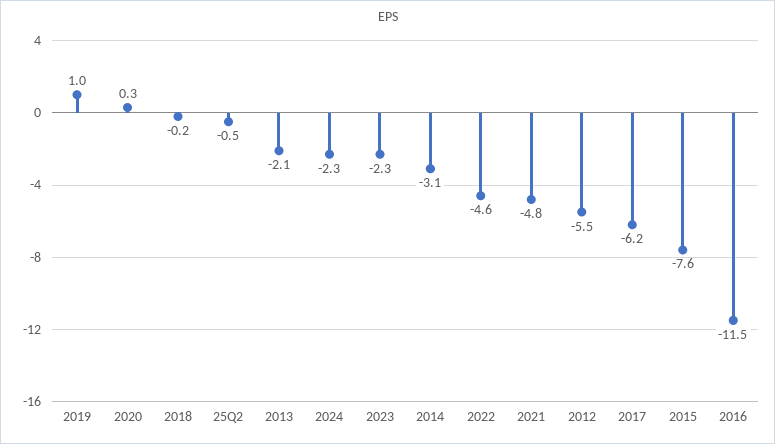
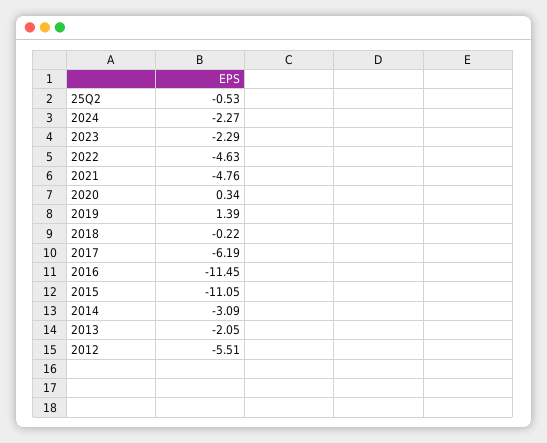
  {
-   "2019": 1,
+   "2019": 1.39,
    "2020": 0.34,
    "2018": -0.22,
    "25Q2": -0.53,
    "2013": -2.05,
    "2024": -2.27,
    "2023": -2.29,
    "2014": -3.09,
    "2022": -4.63,
    "2021": -4.76,
    "2012": -5.51,
    "2017": -6.19,
-   "2015": -7.6,
+   "2015": -11.05,
    "2016": -11.45
  }

